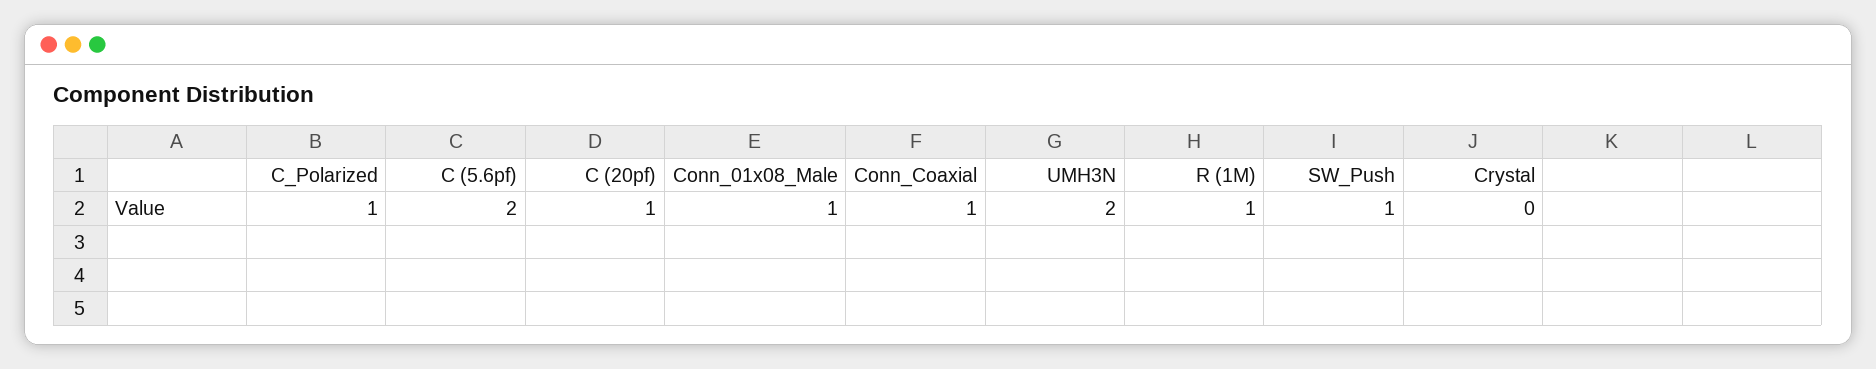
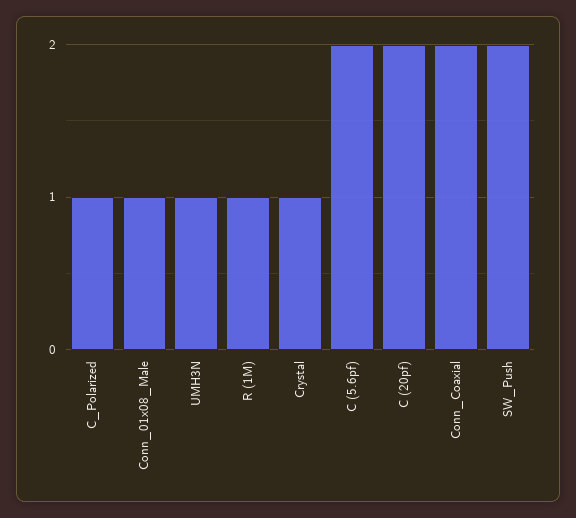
  {
    "C_Polarized": 1,
    "C (5.6pf)": 2,
-   "C (20pf)": 1,
+   "C (20pf)": 2,
    "Conn_01x08_Male": 1,
-   "Conn_Coaxial": 1,
+   "Conn_Coaxial": 2,
-   "UMH3N": 2,
+   "UMH3N": 1,
    "R (1M)": 1,
-   "SW_Push": 1,
+   "SW_Push": 2,
-   "Crystal": 0
+   "Crystal": 1
  }

